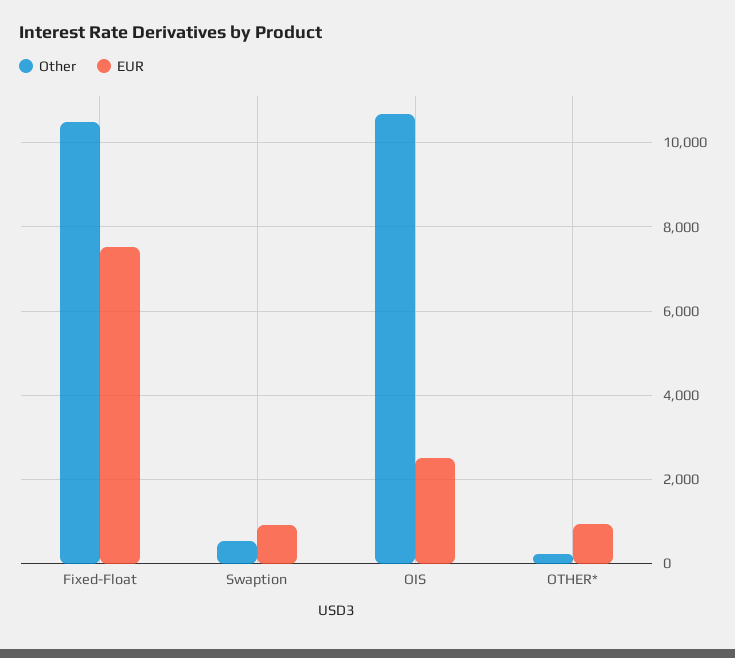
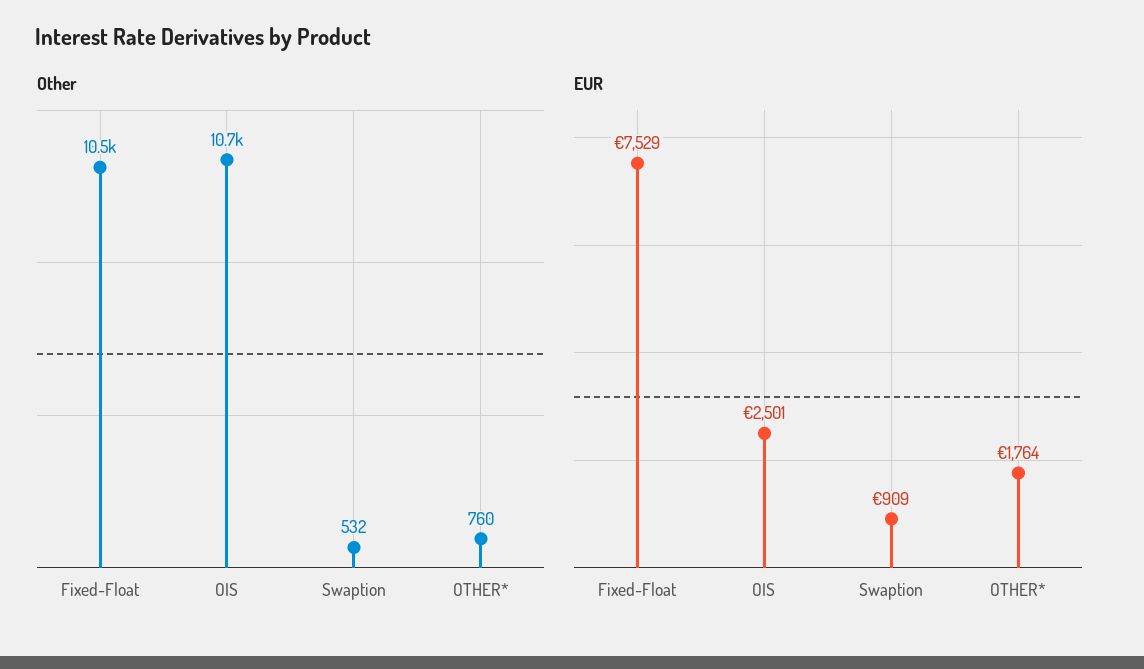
  {
    "Other": {
      "Fixed-Float": 10500,
      "Swaption": 532,
      "OIS": 10700,
-     "OTHER*": 200
+     "OTHER*": 760
    },
    "EUR": {
      "Fixed-Float": 7529,
      "Swaption": 909,
      "OIS": 2501,
-     "OTHER*": 1000
+     "OTHER*": 1764
    }
  }

